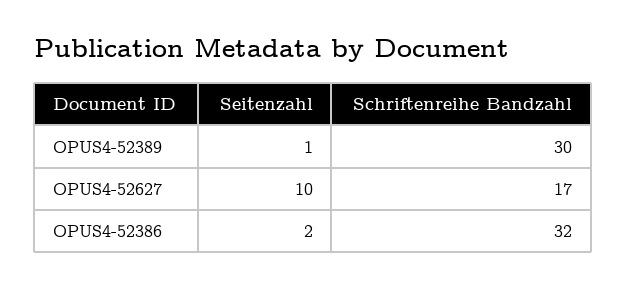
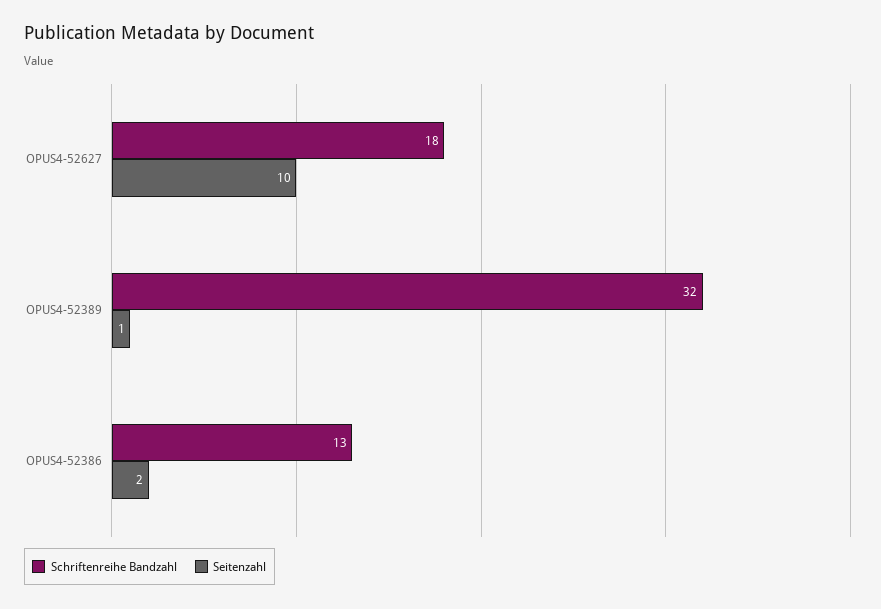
  {
    "Seitenzahl": {
      "OPUS4-52389": 1,
      "OPUS4-52627": 10,
      "OPUS4-52386": 2
    },
    "Schriftenreihe Bandzahl": {
-     "OPUS4-52389": 30,
+     "OPUS4-52389": 32,
-     "OPUS4-52627": 17,
+     "OPUS4-52627": 18,
-     "OPUS4-52386": 32
+     "OPUS4-52386": 13
    }
  }

